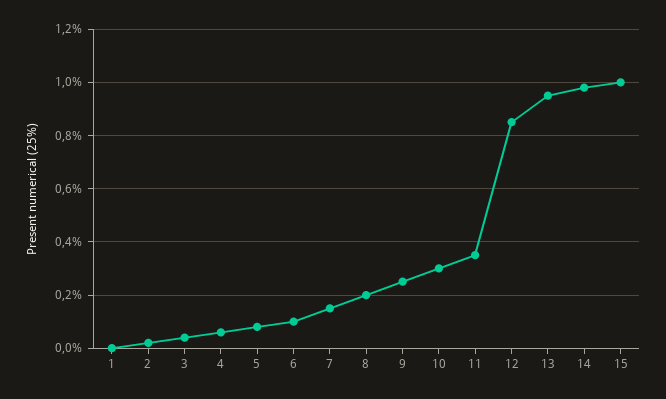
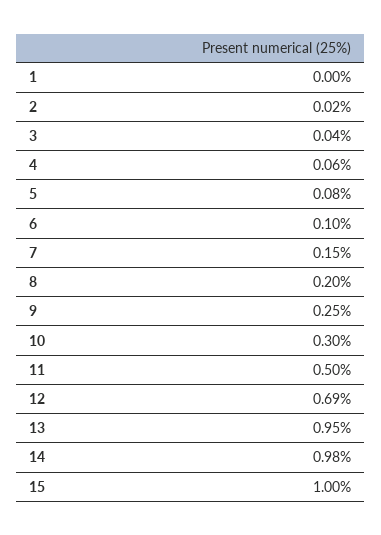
  {
    "1": 0,
    "2": 0.02,
    "3": 0.04,
    "4": 0.06,
    "5": 0.08,
    "6": 0.1,
    "7": 0.15,
    "8": 0.2,
    "9": 0.25,
    "10": 0.3,
-   "11": 0.35,
+   "11": 0.5,
-   "12": 0.85,
+   "12": 0.69,
    "13": 0.95,
    "14": 0.98,
    "15": 1
  }

